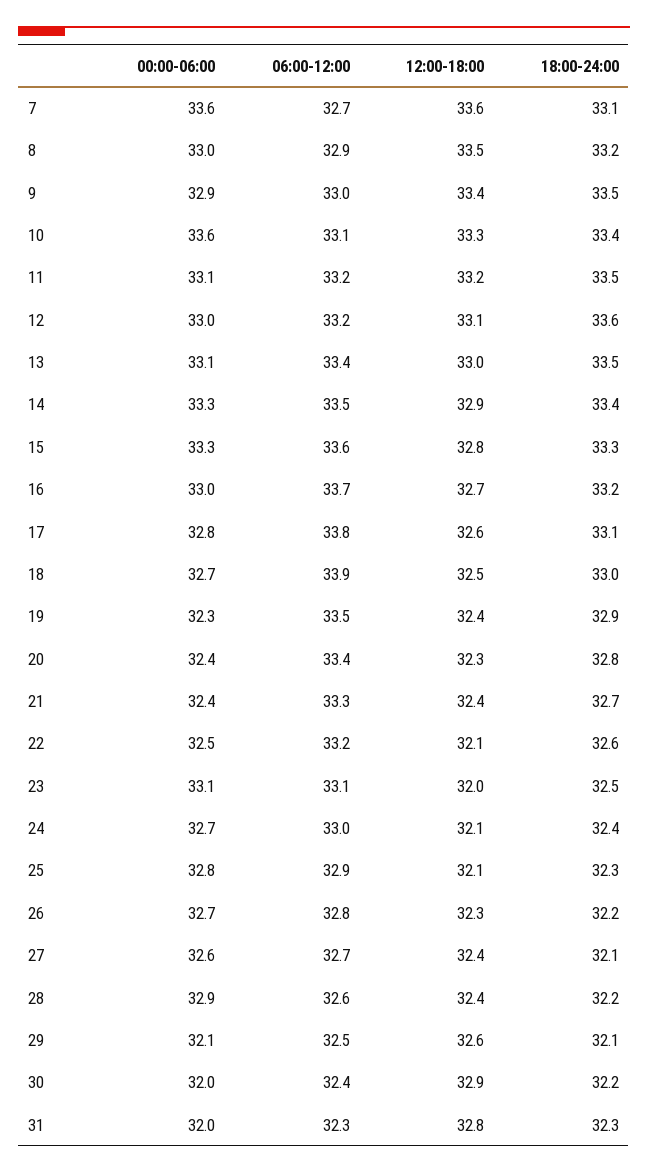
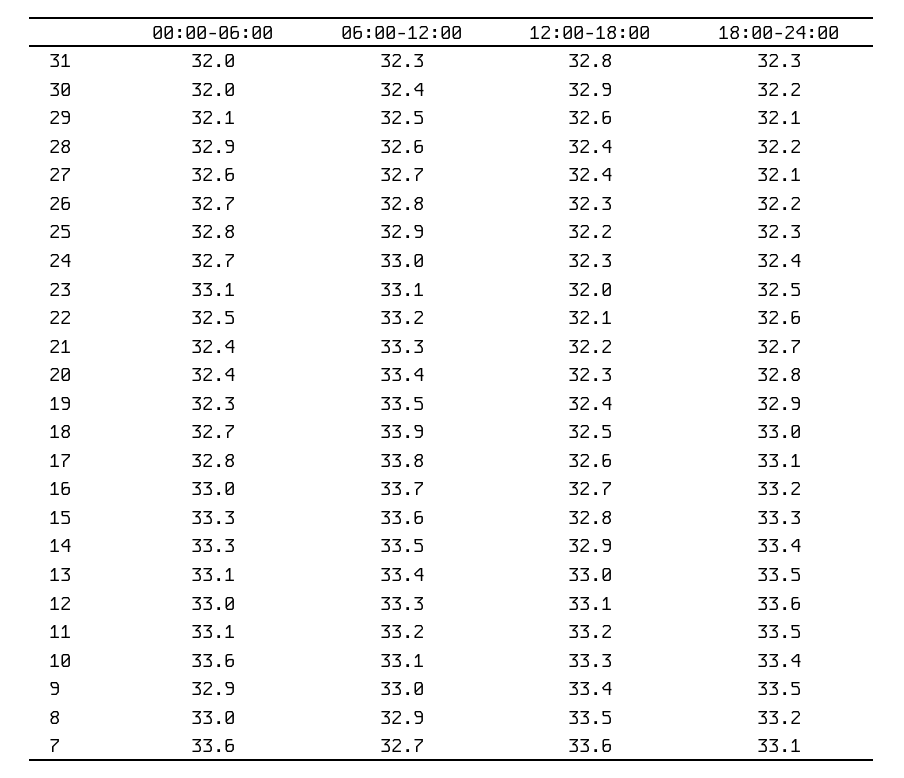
  {
    "00:00-06:00": {
      "7": 33.6,
      "8": 33,
      "9": 32.9,
      "10": 33.6,
      "11": 33.1,
      "12": 33,
      "13": 33.1,
      "14": 33.3,
      "15": 33.3,
      "16": 33,
      "17": 32.8,
      "18": 32.7,
      "19": 32.3,
      "20": 32.4,
      "21": 32.4,
      "22": 32.5,
      "23": 33.1,
      "24": 32.7,
      "25": 32.8,
      "26": 32.7,
      "27": 32.6,
      "28": 32.9,
      "29": 32.1,
      "30": 32,
      "31": 32
    },
    "06:00-12:00": {
      "7": 32.7,
      "8": 32.9,
      "9": 33,
      "10": 33.1,
      "11": 33.2,
-     "12": 33.2,
+     "12": 33.3,
      "13": 33.4,
      "14": 33.5,
      "15": 33.6,
      "16": 33.7,
      "17": 33.8,
      "18": 33.9,
      "19": 33.5,
      "20": 33.4,
      "21": 33.3,
      "22": 33.2,
      "23": 33.1,
      "24": 33,
      "25": 32.9,
      "26": 32.8,
      "27": 32.7,
      "28": 32.6,
      "29": 32.5,
      "30": 32.4,
      "31": 32.3
    },
    "12:00-18:00": {
      "7": 33.6,
      "8": 33.5,
      "9": 33.4,
      "10": 33.3,
      "11": 33.2,
      "12": 33.1,
      "13": 33,
      "14": 32.9,
      "15": 32.8,
      "16": 32.7,
      "17": 32.6,
      "18": 32.5,
      "19": 32.4,
      "20": 32.3,
-     "21": 32.4,
+     "21": 32.2,
      "22": 32.1,
      "23": 32,
-     "24": 32.1,
+     "24": 32.3,
-     "25": 32.1,
+     "25": 32.2,
      "26": 32.3,
      "27": 32.4,
      "28": 32.4,
      "29": 32.6,
      "30": 32.9,
      "31": 32.8
    },
    "18:00-24:00": {
      "7": 33.1,
      "8": 33.2,
      "9": 33.5,
      "10": 33.4,
      "11": 33.5,
      "12": 33.6,
      "13": 33.5,
      "14": 33.4,
      "15": 33.3,
      "16": 33.2,
      "17": 33.1,
      "18": 33,
      "19": 32.9,
      "20": 32.8,
      "21": 32.7,
      "22": 32.6,
      "23": 32.5,
      "24": 32.4,
      "25": 32.3,
      "26": 32.2,
      "27": 32.1,
      "28": 32.2,
      "29": 32.1,
      "30": 32.2,
      "31": 32.3
    }
  }

